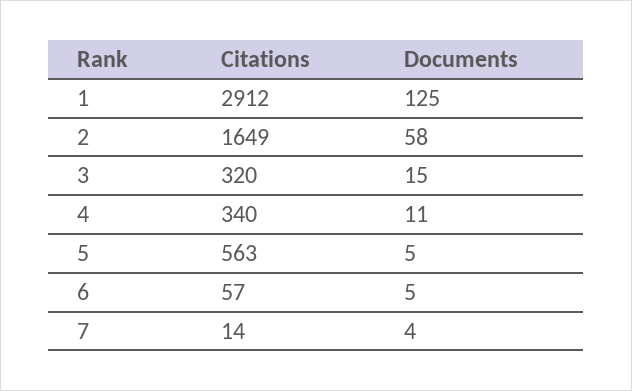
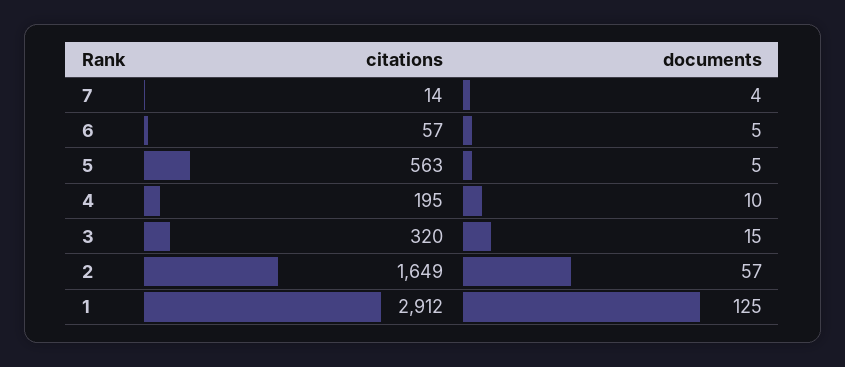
  {
    "Citations": {
      "1": 2912,
      "2": 1649,
      "3": 320,
-     "4": 340,
+     "4": 195,
      "5": 563,
      "6": 57,
      "7": 14
    },
    "Documents": {
      "1": 125,
-     "2": 58,
+     "2": 57,
      "3": 15,
-     "4": 11,
+     "4": 10,
      "5": 5,
      "6": 5,
      "7": 4
    }
  }

